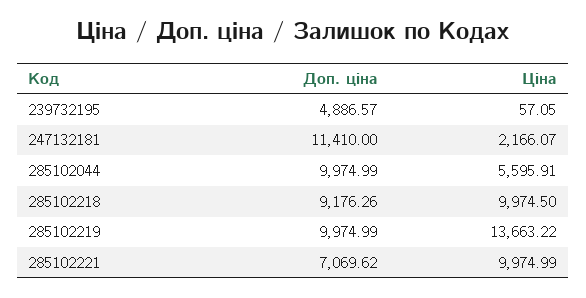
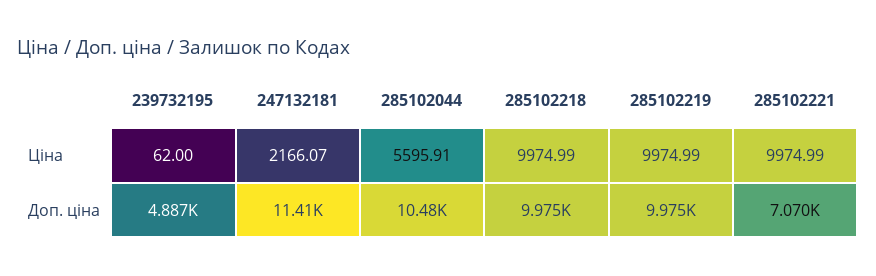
  {
    "Доп. ціна": {
      "239732195": 4886.57,
      "247132181": 11410,
-     "285102044": 9974.99,
+     "285102044": 10480,
-     "285102218": 9176.26,
+     "285102218": 9975,
      "285102219": 9974.99,
      "285102221": 7069.62
    },
    "Ціна": {
-     "239732195": 57.05,
+     "239732195": 62,
      "247132181": 2166.07,
      "285102044": 5595.91,
-     "285102218": 9974.5,
+     "285102218": 9974.99,
-     "285102219": 13663.22,
+     "285102219": 9974.99,
      "285102221": 9974.99
    }
  }

